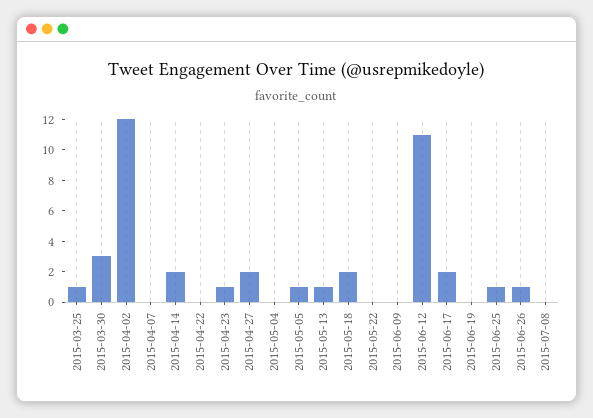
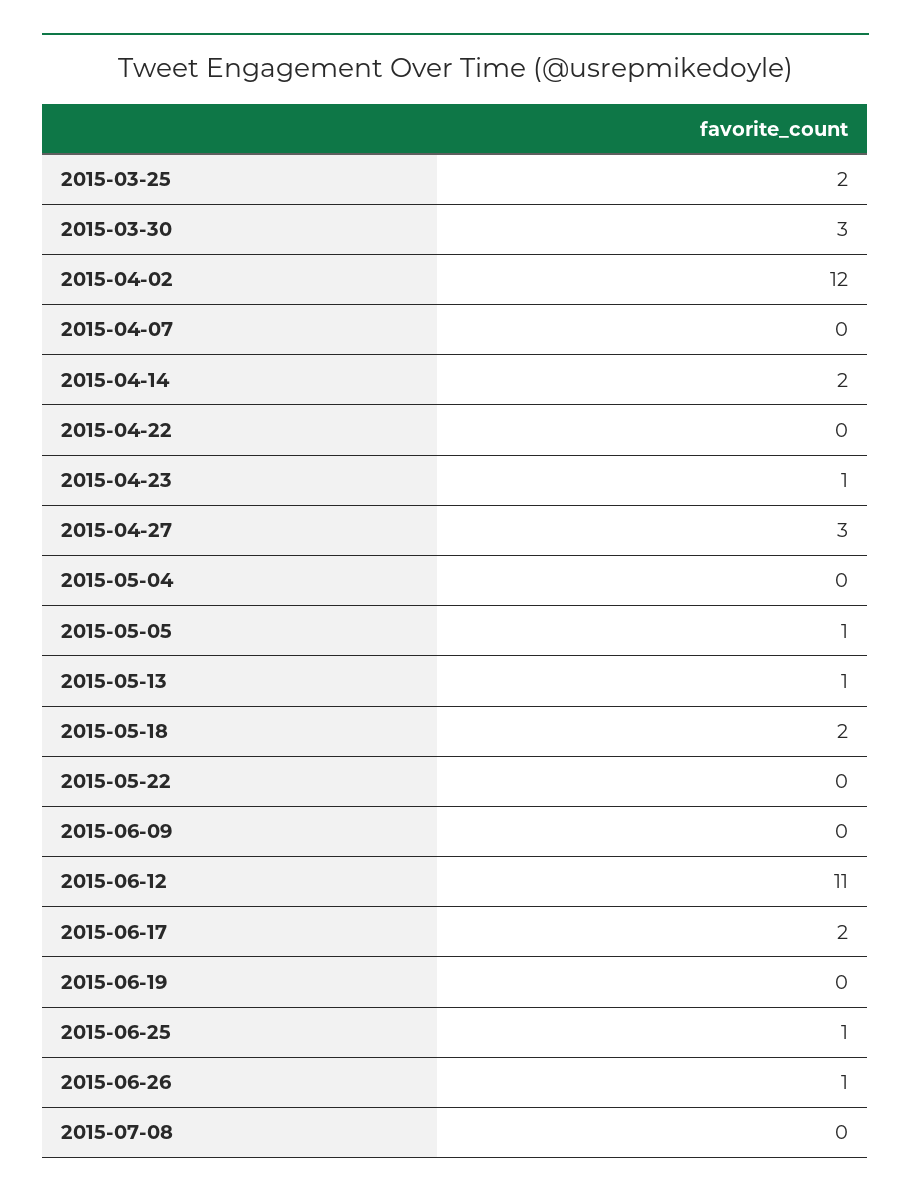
  {
-   "2015-03-25": 1,
+   "2015-03-25": 2,
    "2015-03-30": 3,
    "2015-04-02": 12,
    "2015-04-07": 0,
    "2015-04-14": 2,
    "2015-04-22": 0,
    "2015-04-23": 1,
-   "2015-04-27": 2,
+   "2015-04-27": 3,
    "2015-05-04": 0,
    "2015-05-05": 1,
    "2015-05-13": 1,
    "2015-05-18": 2,
    "2015-05-22": 0,
    "2015-06-09": 0,
    "2015-06-12": 11,
    "2015-06-17": 2,
    "2015-06-19": 0,
    "2015-06-25": 1,
    "2015-06-26": 1,
    "2015-07-08": 0
  }

